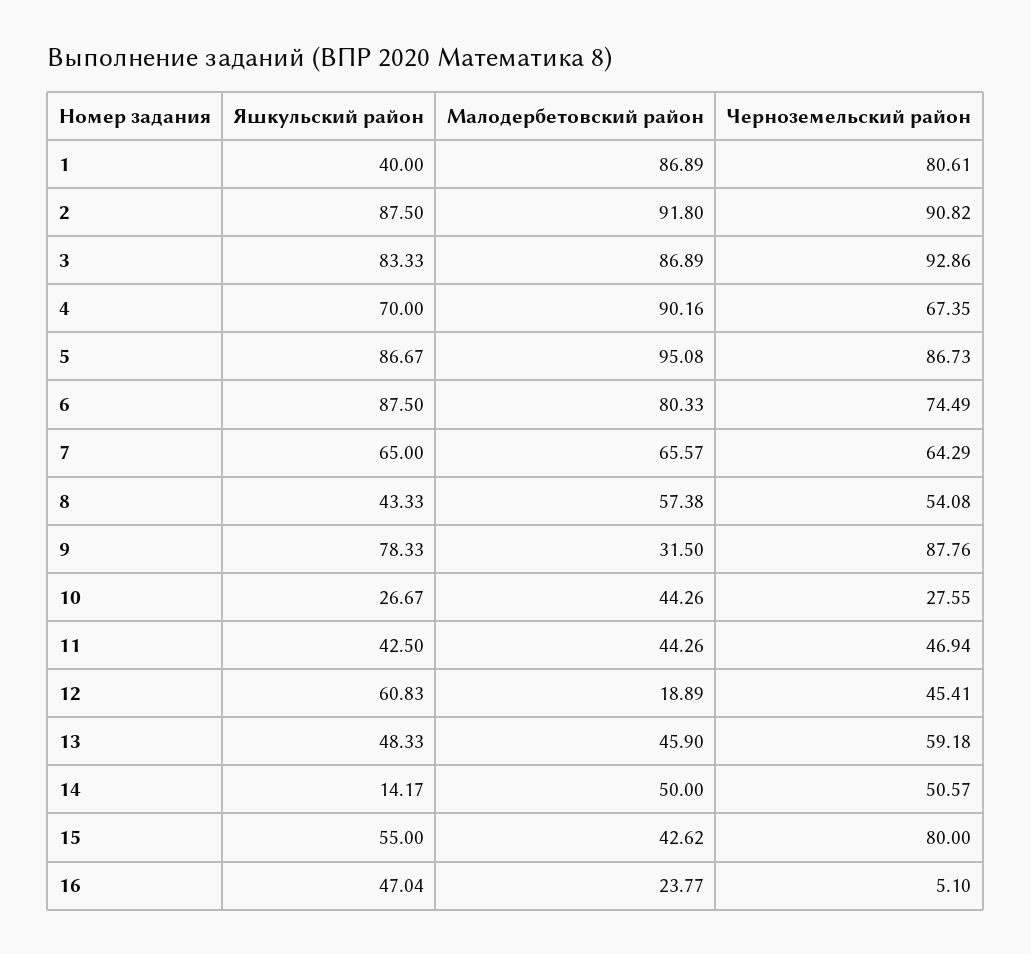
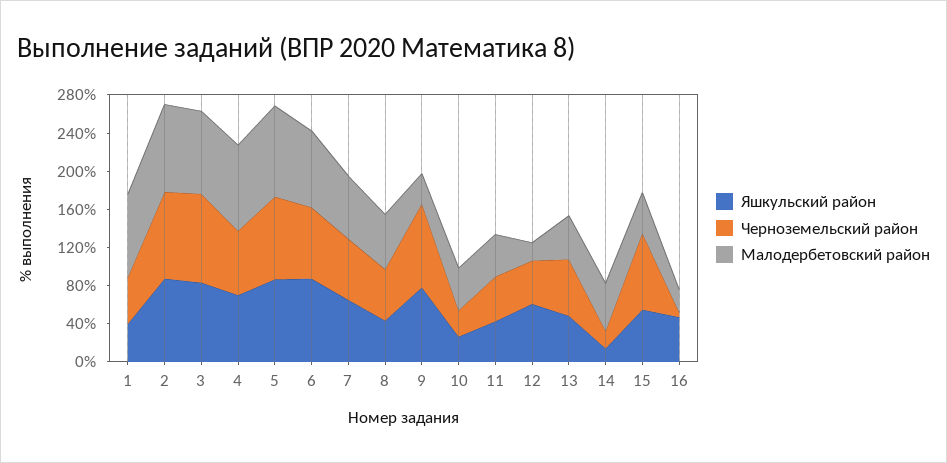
  {
    "Яшкульский район": {
      "1": 40,
      "2": 87.5,
      "3": 83.33,
      "4": 70,
      "5": 86.67,
      "6": 87.5,
      "7": 65,
      "8": 43.33,
      "9": 78.33,
      "10": 26.67,
      "11": 42.5,
      "12": 60.83,
      "13": 48.33,
      "14": 14.17,
      "15": 55,
      "16": 47.04
    },
    "Малодербетовский район": {
      "1": 86.89,
      "2": 91.8,
      "3": 86.89,
      "4": 90.16,
      "5": 95.08,
      "6": 80.33,
      "7": 65.57,
      "8": 57.38,
      "9": 31.5,
      "10": 44.26,
      "11": 44.26,
      "12": 18.89,
      "13": 45.9,
      "14": 50,
      "15": 42.62,
      "16": 23.77
    },
    "Черноземельский район": {
-     "1": 80.61,
+     "1": 50,
      "2": 90.82,
      "3": 92.86,
      "4": 67.35,
      "5": 86.73,
      "6": 74.49,
      "7": 64.29,
      "8": 54.08,
      "9": 87.76,
      "10": 27.55,
      "11": 46.94,
      "12": 45.41,
      "13": 59.18,
-     "14": 50.57,
+     "14": 20,
      "15": 80,
      "16": 5.1
    }
  }

